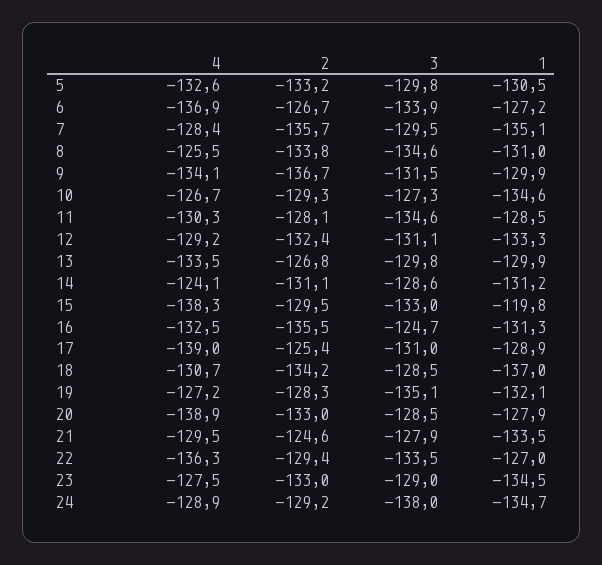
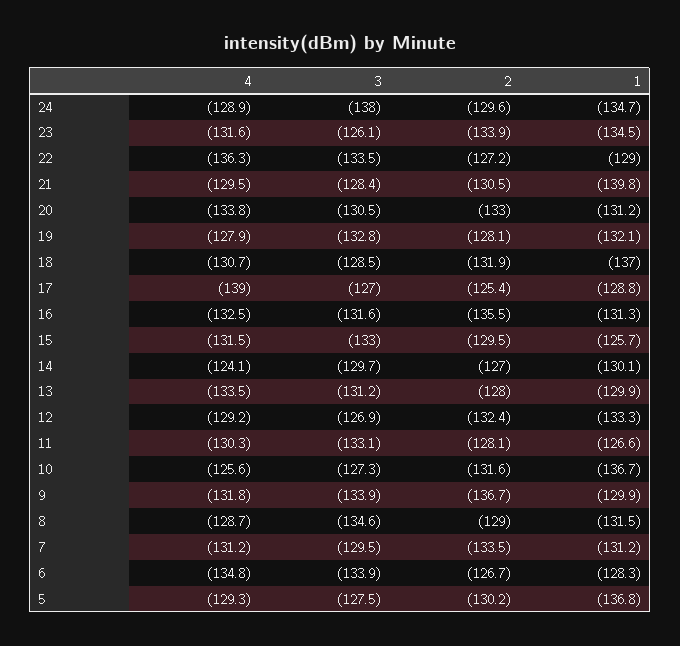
  {
    "4": {
-     "5": -132.6,
+     "5": -129.3,
-     "6": -136.9,
+     "6": -134.8,
-     "7": -128.4,
+     "7": -131.2,
-     "8": -125.5,
+     "8": -128.7,
-     "9": -134.1,
+     "9": -131.8,
-     "10": -126.7,
+     "10": -125.6,
      "11": -130.3,
      "12": -129.2,
      "13": -133.5,
      "14": -124.1,
-     "15": -138.3,
+     "15": -131.5,
      "16": -132.5,
      "17": -139,
      "18": -130.7,
-     "19": -127.2,
+     "19": -127.9,
-     "20": -138.9,
+     "20": -133.8,
      "21": -129.5,
      "22": -136.3,
-     "23": -127.5,
+     "23": -131.6,
      "24": -128.9
    },
    "2": {
-     "5": -133.2,
+     "5": -130.2,
      "6": -126.7,
-     "7": -135.7,
+     "7": -133.5,
-     "8": -133.8,
+     "8": -129,
      "9": -136.7,
-     "10": -129.3,
+     "10": -131.6,
      "11": -128.1,
      "12": -132.4,
-     "13": -126.8,
+     "13": -128,
-     "14": -131.1,
+     "14": -127,
      "15": -129.5,
      "16": -135.5,
      "17": -125.4,
-     "18": -134.2,
+     "18": -131.9,
-     "19": -128.3,
+     "19": -128.1,
      "20": -133,
-     "21": -124.6,
+     "21": -130.5,
-     "22": -129.4,
+     "22": -127.2,
-     "23": -133,
+     "23": -133.9,
-     "24": -129.2
+     "24": -129.6
    },
    "3": {
-     "5": -129.8,
+     "5": -127.5,
      "6": -133.9,
      "7": -129.5,
      "8": -134.6,
-     "9": -131.5,
+     "9": -133.9,
      "10": -127.3,
-     "11": -134.6,
+     "11": -133.1,
-     "12": -131.1,
+     "12": -126.9,
-     "13": -129.8,
+     "13": -131.2,
-     "14": -128.6,
+     "14": -129.7,
      "15": -133,
-     "16": -124.7,
+     "16": -131.6,
-     "17": -131,
+     "17": -127,
      "18": -128.5,
-     "19": -135.1,
+     "19": -132.8,
-     "20": -128.5,
+     "20": -130.5,
-     "21": -127.9,
+     "21": -128.4,
      "22": -133.5,
-     "23": -129,
+     "23": -126.1,
      "24": -138
    },
    "1": {
-     "5": -130.5,
+     "5": -136.8,
-     "6": -127.2,
+     "6": -128.3,
-     "7": -135.1,
+     "7": -131.2,
-     "8": -131,
+     "8": -131.5,
      "9": -129.9,
-     "10": -134.6,
+     "10": -136.7,
-     "11": -128.5,
+     "11": -126.6,
      "12": -133.3,
      "13": -129.9,
-     "14": -131.2,
+     "14": -130.1,
-     "15": -119.8,
+     "15": -125.7,
      "16": -131.3,
-     "17": -128.9,
+     "17": -128.8,
      "18": -137,
      "19": -132.1,
-     "20": -127.9,
+     "20": -131.2,
-     "21": -133.5,
+     "21": -139.8,
-     "22": -127,
+     "22": -129,
      "23": -134.5,
      "24": -134.7
    }
  }

